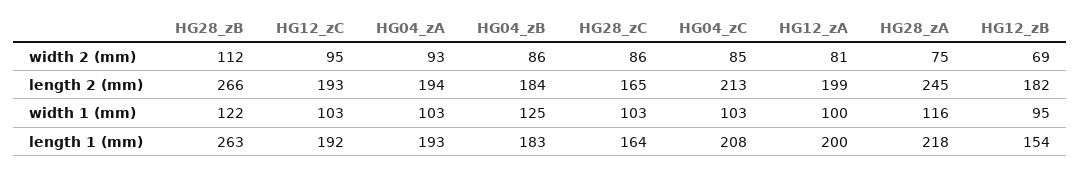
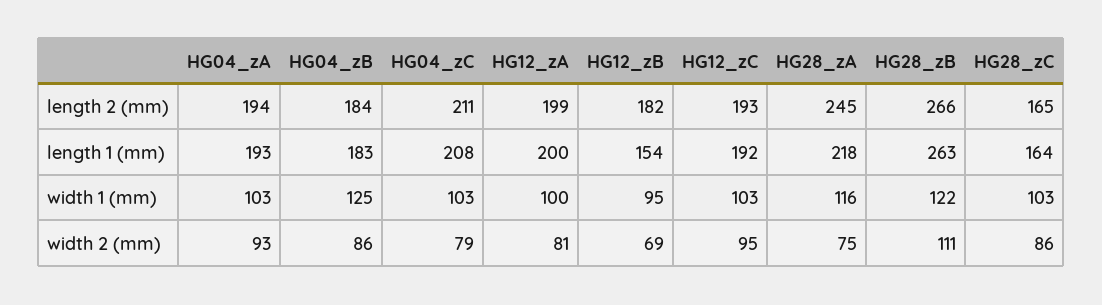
  {
    "HG28_zB": {
-     "width 2 (mm)": 112,
+     "width 2 (mm)": 111,
      "length 2 (mm)": 266,
      "width 1 (mm)": 122,
      "length 1 (mm)": 263
    },
    "HG12_zC": {
      "width 2 (mm)": 95,
      "length 2 (mm)": 193,
      "width 1 (mm)": 103,
      "length 1 (mm)": 192
    },
    "HG04_zA": {
      "width 2 (mm)": 93,
      "length 2 (mm)": 194,
      "width 1 (mm)": 103,
      "length 1 (mm)": 193
    },
    "HG04_zB": {
      "width 2 (mm)": 86,
      "length 2 (mm)": 184,
      "width 1 (mm)": 125,
      "length 1 (mm)": 183
    },
    "HG28_zC": {
      "width 2 (mm)": 86,
      "length 2 (mm)": 165,
      "width 1 (mm)": 103,
      "length 1 (mm)": 164
    },
    "HG04_zC": {
-     "width 2 (mm)": 85,
+     "width 2 (mm)": 79,
-     "length 2 (mm)": 213,
+     "length 2 (mm)": 211,
      "width 1 (mm)": 103,
      "length 1 (mm)": 208
    },
    "HG12_zA": {
      "width 2 (mm)": 81,
      "length 2 (mm)": 199,
      "width 1 (mm)": 100,
      "length 1 (mm)": 200
    },
    "HG28_zA": {
      "width 2 (mm)": 75,
      "length 2 (mm)": 245,
      "width 1 (mm)": 116,
      "length 1 (mm)": 218
    },
    "HG12_zB": {
      "width 2 (mm)": 69,
      "length 2 (mm)": 182,
      "width 1 (mm)": 95,
      "length 1 (mm)": 154
    }
  }

